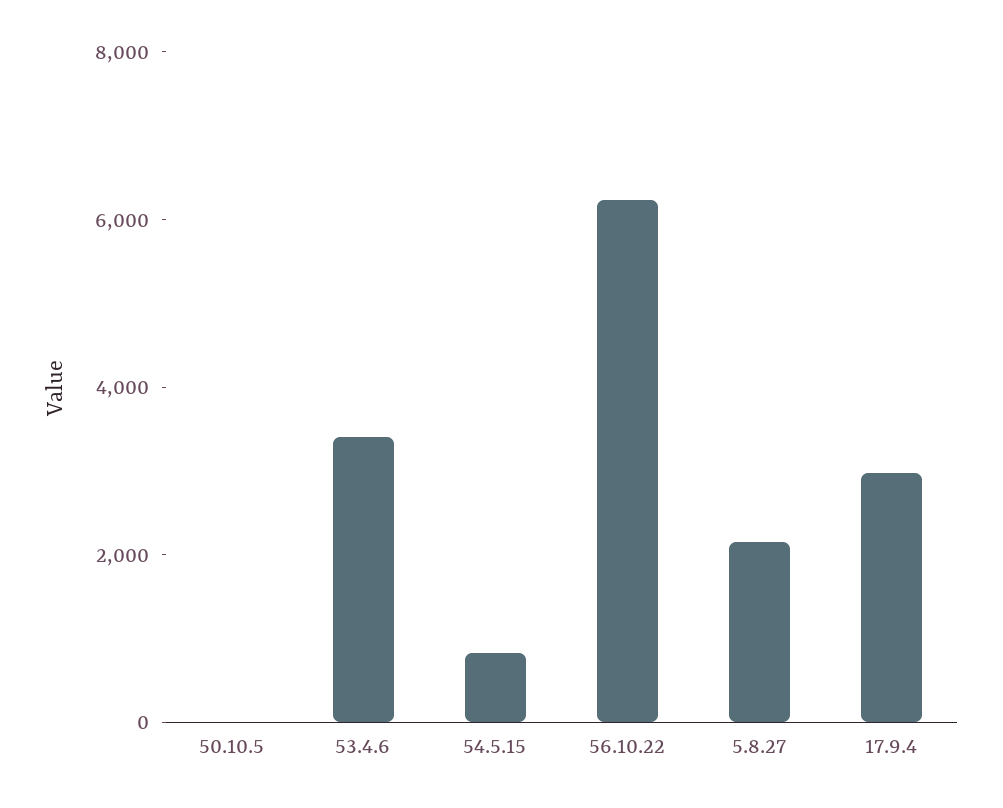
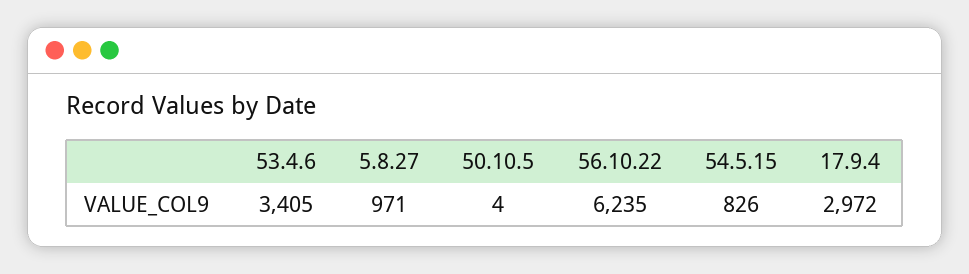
  {
    "50.10.5": 4,
    "53.4.6": 3405,
    "54.5.15": 826,
    "56.10.22": 6235,
-   "5.8.27": 2000,
+   "5.8.27": 971,
    "17.9.4": 2972
  }

